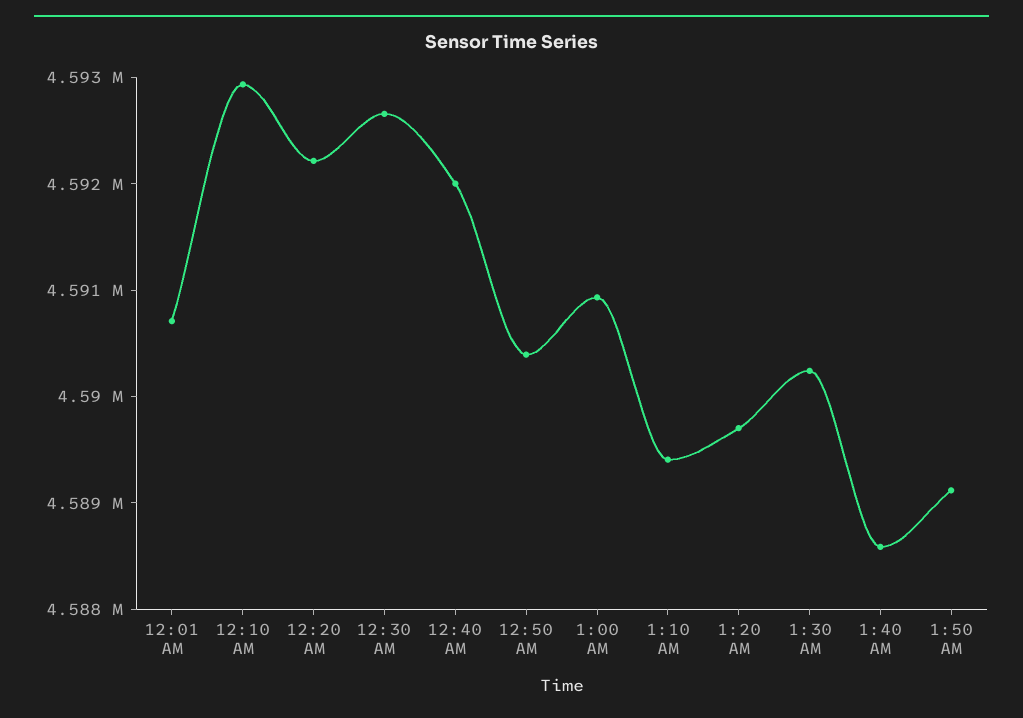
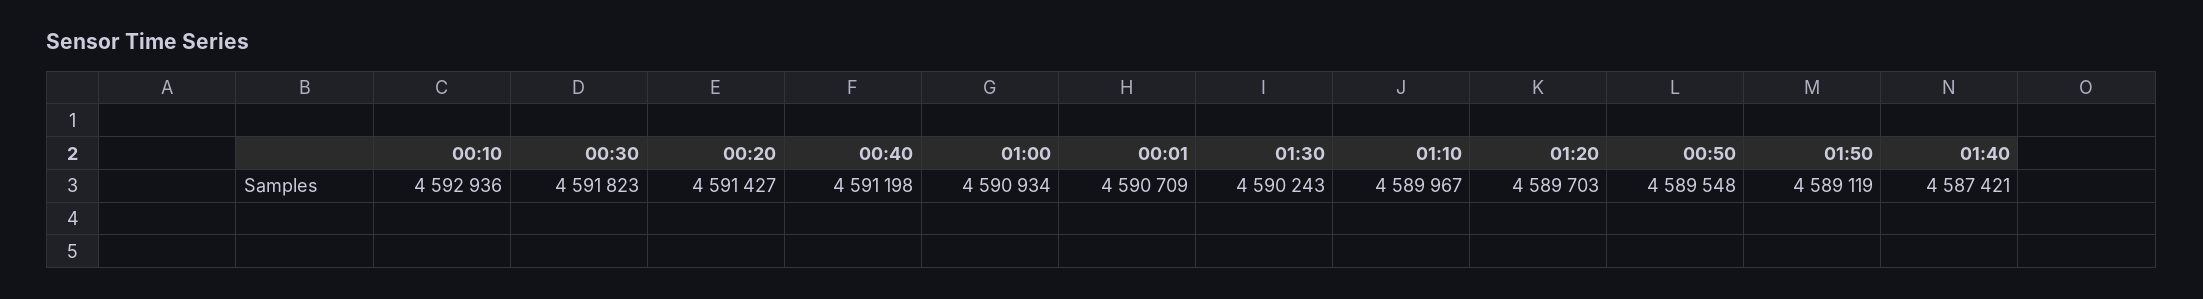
  {
    "12:01 AM": 4590709,
    "12:10 AM": 4592936,
-   "12:20 AM": 4592200,
+   "12:20 AM": 4591427,
-   "12:30 AM": 4592600,
+   "12:30 AM": 4591823,
-   "12:40 AM": 4592000,
+   "12:40 AM": 4591198,
-   "12:50 AM": 4590400,
+   "12:50 AM": 4589548,
    "1:00 AM": 4590934,
-   "1:10 AM": 4589400,
+   "1:10 AM": 4589967,
    "1:20 AM": 4589703,
    "1:30 AM": 4590243,
-   "1:40 AM": 4588600,
+   "1:40 AM": 4587421,
    "1:50 AM": 4589119
  }

